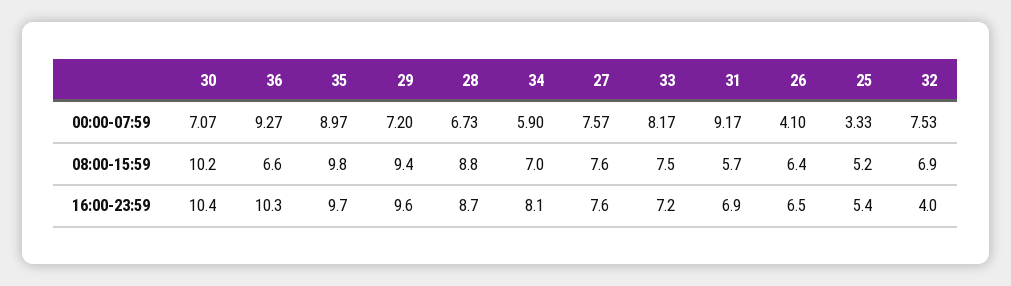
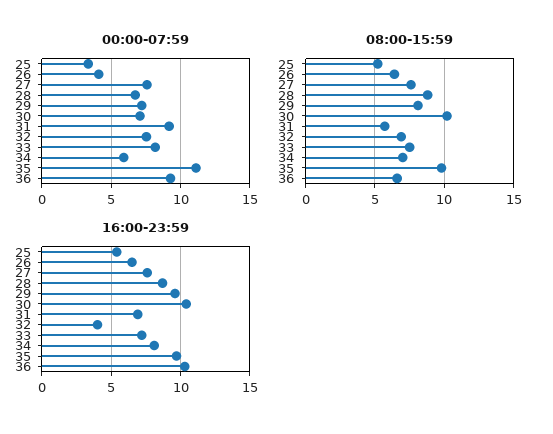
  {
    "00:00-07:59": {
      "30": 7.07,
      "36": 9.27,
-     "35": 8.97,
+     "35": 11,
      "29": 7.2,
      "28": 6.73,
      "34": 5.9,
      "27": 7.57,
      "33": 8.17,
      "31": 9.17,
      "26": 4.1,
      "25": 3.33,
      "32": 7.53
    },
    "08:00-15:59": {
      "30": 10.2,
      "36": 6.6,
      "35": 9.8,
-     "29": 9.4,
+     "29": 8,
      "28": 8.8,
      "34": 7,
      "27": 7.6,
      "33": 7.5,
      "31": 5.7,
      "26": 6.4,
      "25": 5.2,
      "32": 6.9
    },
    "16:00-23:59": {
      "30": 10.4,
      "36": 10.3,
      "35": 9.7,
      "29": 9.6,
      "28": 8.7,
      "34": 8.1,
      "27": 7.6,
      "33": 7.2,
      "31": 6.9,
      "26": 6.5,
      "25": 5.4,
      "32": 4
    }
  }

